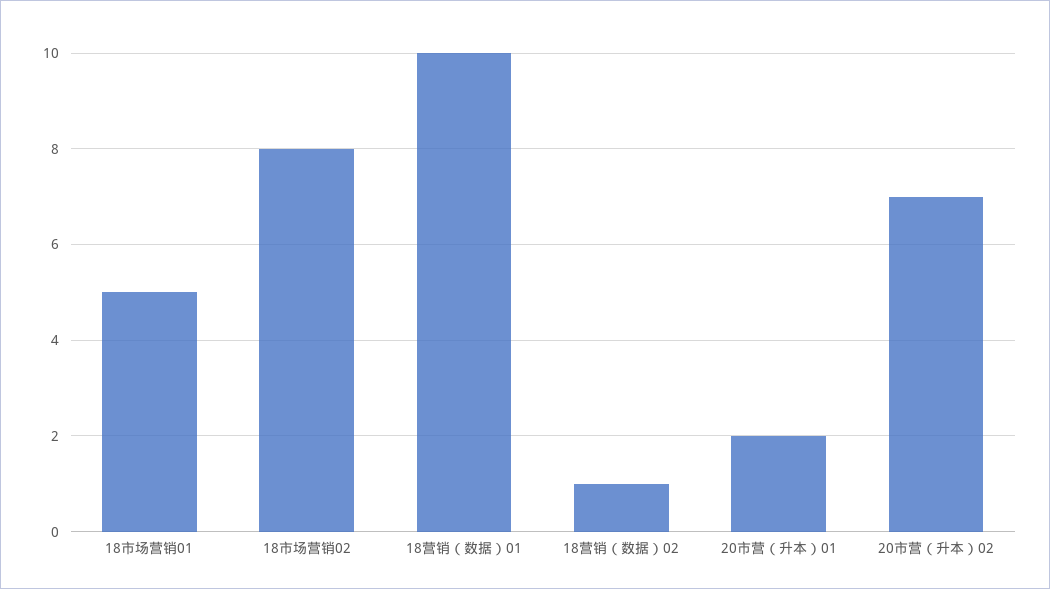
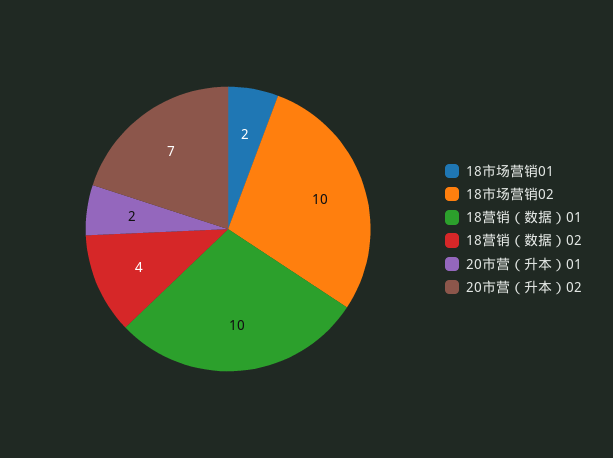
  {
-   "18市场营销01": 5,
+   "18市场营销01": 2,
-   "18市场营销02": 8,
+   "18市场营销02": 10,
    "18营销（数据）01": 10,
-   "18营销（数据）02": 1,
+   "18营销（数据）02": 4,
    "20市营（升本）01": 2,
    "20市营（升本）02": 7
  }

